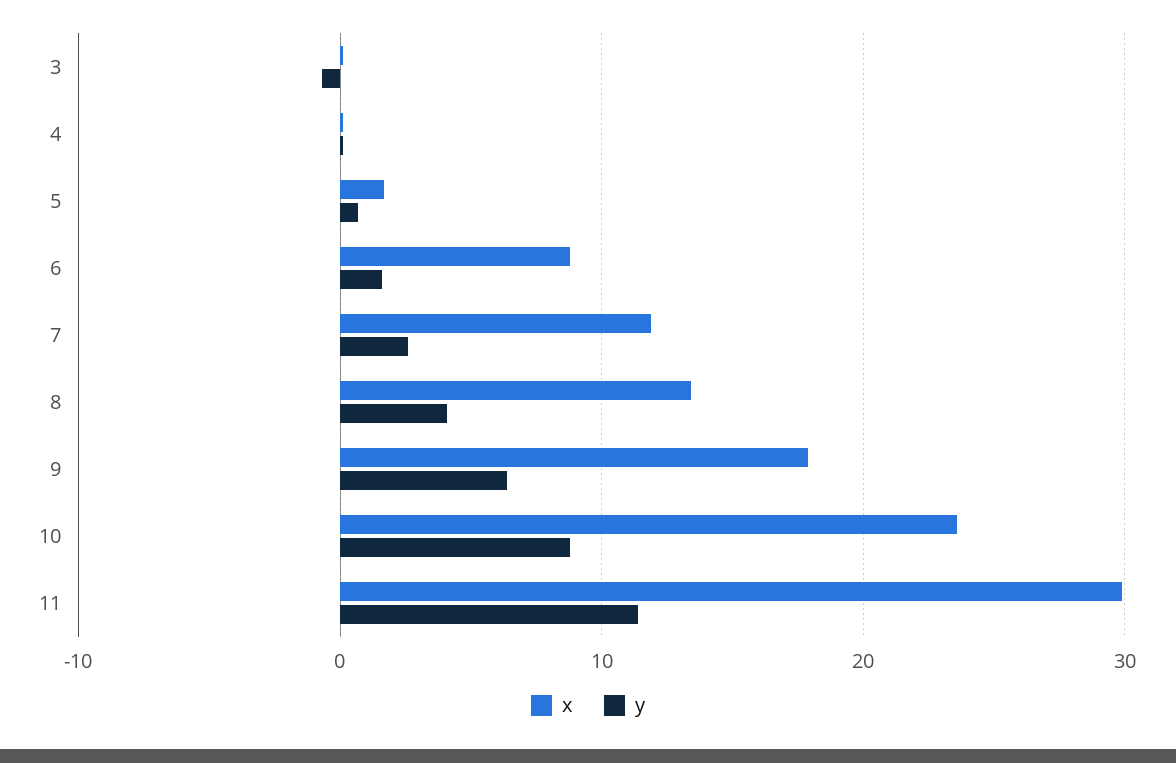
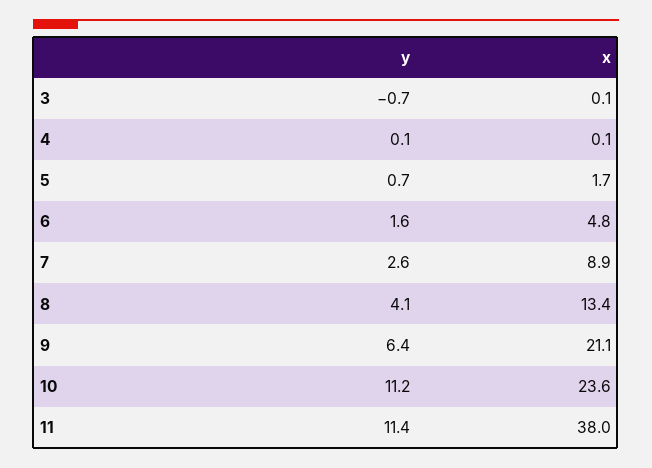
  {
    "x": {
      "3": 0.1,
      "4": 0.1,
      "5": 1.7,
-     "6": 9,
+     "6": 4.8,
-     "7": 12,
+     "7": 8.9,
      "8": 13.4,
-     "9": 18,
+     "9": 21.1,
      "10": 23.6,
-     "11": 30
+     "11": 38
    },
    "y": {
      "3": -0.7,
      "4": 0.1,
      "5": 0.7,
      "6": 1.6,
      "7": 2.6,
      "8": 4.1,
      "9": 6.4,
-     "10": 9,
+     "10": 11.2,
      "11": 11.4
    }
  }

